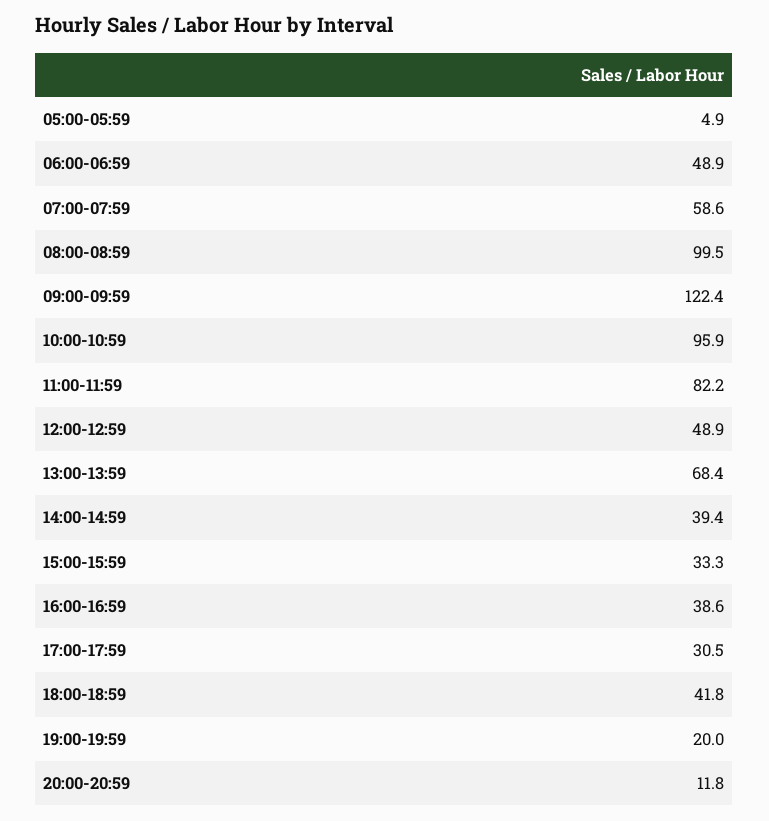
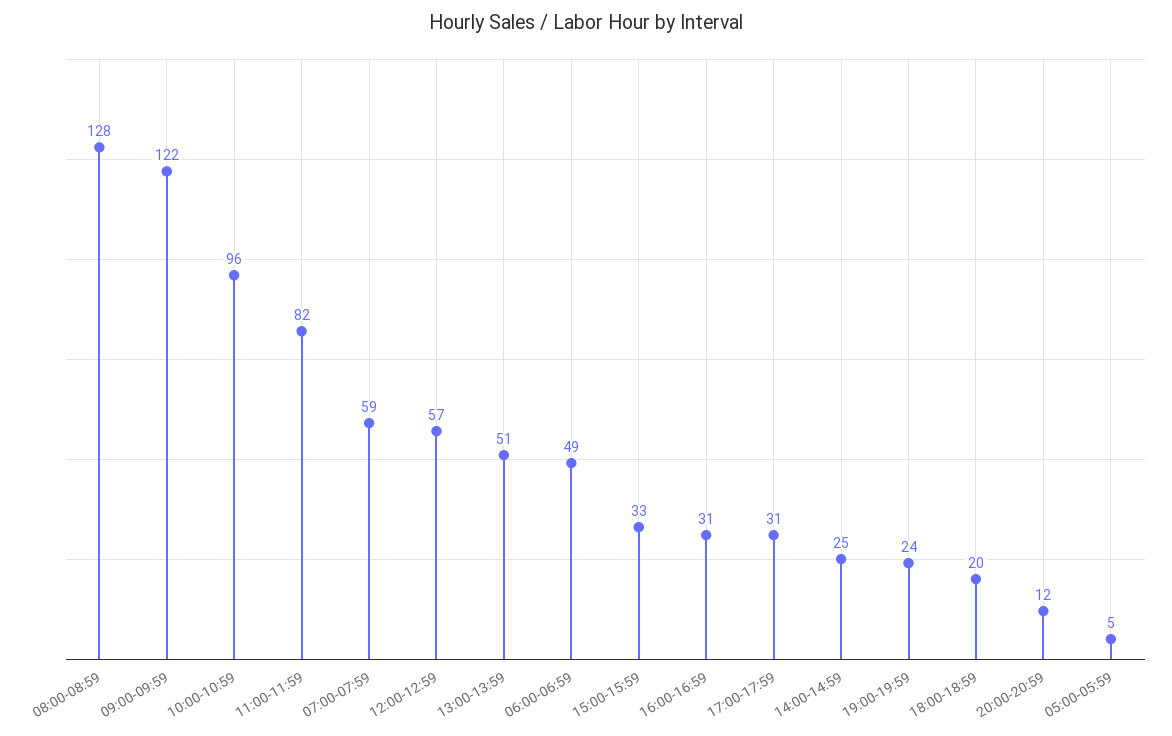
  {
    "05:00-05:59": 4.9,
    "06:00-06:59": 48.9,
    "07:00-07:59": 58.6,
-   "08:00-08:59": 99.5,
+   "08:00-08:59": 128,
    "09:00-09:59": 122.4,
    "10:00-10:59": 95.9,
    "11:00-11:59": 82.2,
-   "12:00-12:59": 48.9,
+   "12:00-12:59": 57,
-   "13:00-13:59": 68.4,
+   "13:00-13:59": 51,
-   "14:00-14:59": 39.4,
+   "14:00-14:59": 25,
    "15:00-15:59": 33.3,
-   "16:00-16:59": 38.6,
+   "16:00-16:59": 31,
    "17:00-17:59": 30.5,
-   "18:00-18:59": 41.8,
+   "18:00-18:59": 20,
-   "19:00-19:59": 20,
+   "19:00-19:59": 24,
    "20:00-20:59": 11.8
  }

